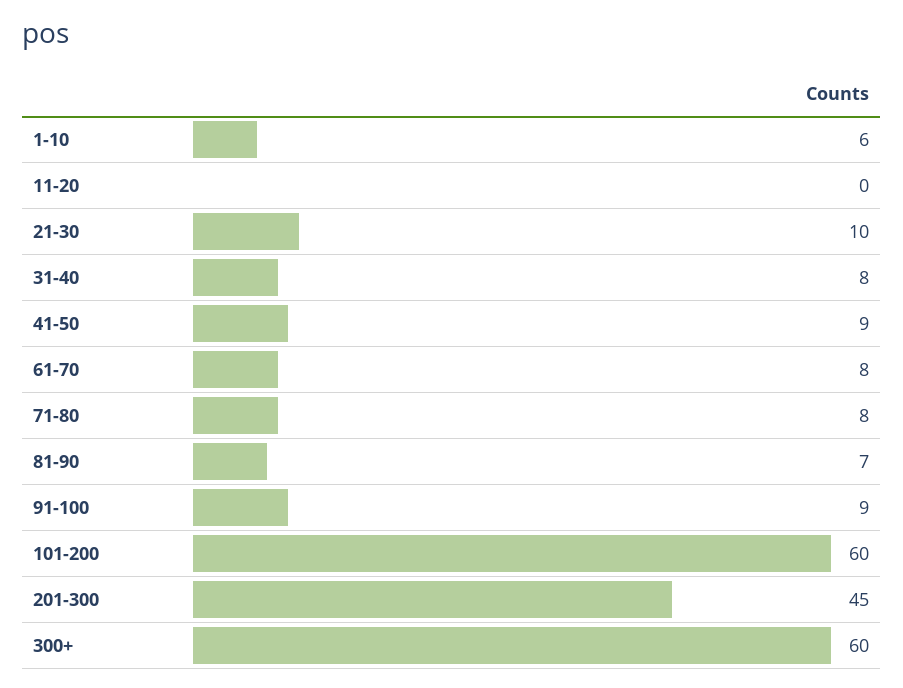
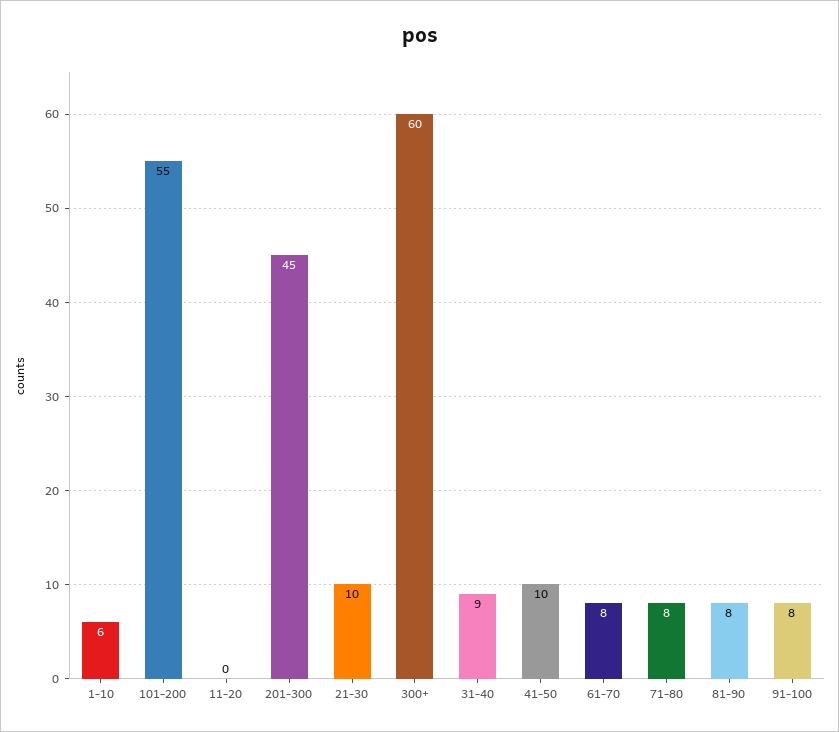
  {
    "1-10": 6,
    "11-20": 0,
    "21-30": 10,
-   "31-40": 8,
+   "31-40": 9,
-   "41-50": 9,
+   "41-50": 10,
    "61-70": 8,
    "71-80": 8,
-   "81-90": 7,
+   "81-90": 8,
-   "91-100": 9,
+   "91-100": 8,
-   "101-200": 60,
+   "101-200": 55,
    "201-300": 45,
    "300+": 60
  }

